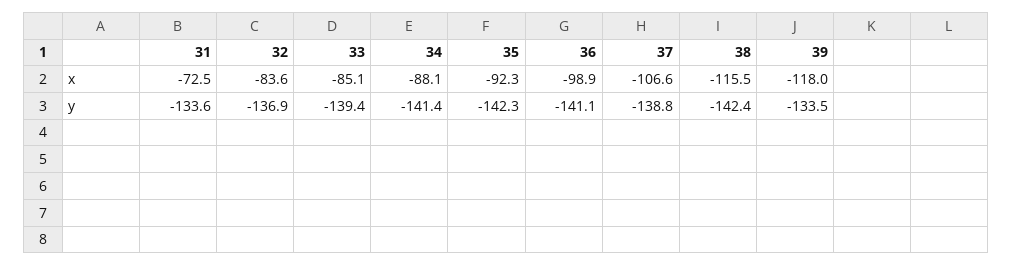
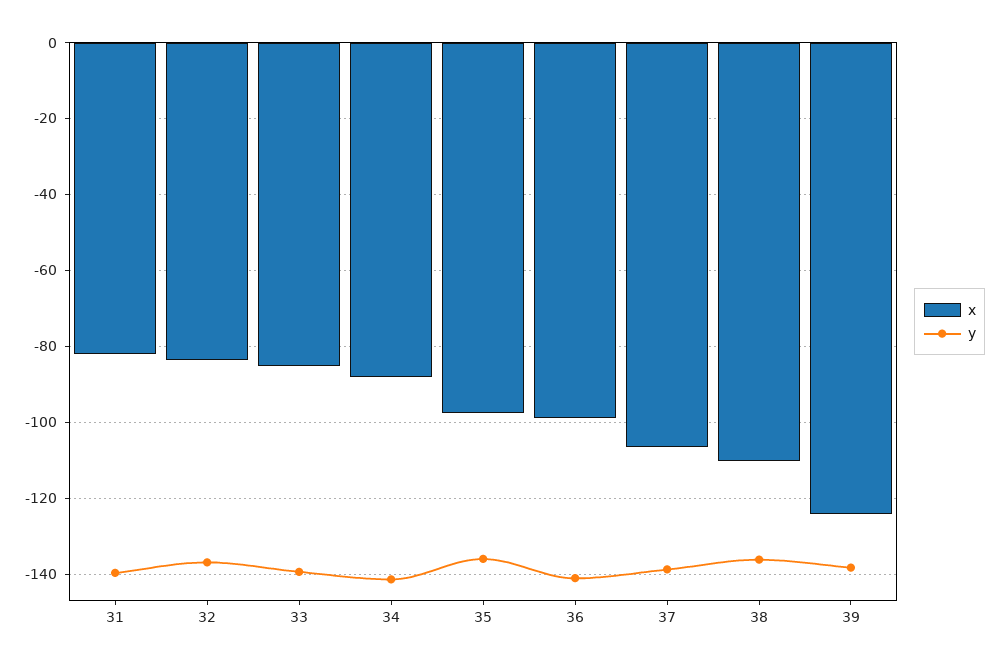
  {
    "x": {
-     "31": -72.5,
+     "31": -82,
      "32": -83.6,
      "33": -85.1,
      "34": -88.1,
-     "35": -92.3,
+     "35": -98,
      "36": -98.9,
      "37": -106.6,
-     "38": -115.5,
+     "38": -110,
-     "39": -118
+     "39": -124
    },
    "y": {
-     "31": -133.6,
+     "31": -140,
      "32": -136.9,
      "33": -139.4,
      "34": -141.4,
-     "35": -142.3,
+     "35": -136,
      "36": -141.1,
      "37": -138.8,
-     "38": -142.4,
+     "38": -136,
-     "39": -133.5
+     "39": -138
    }
  }

